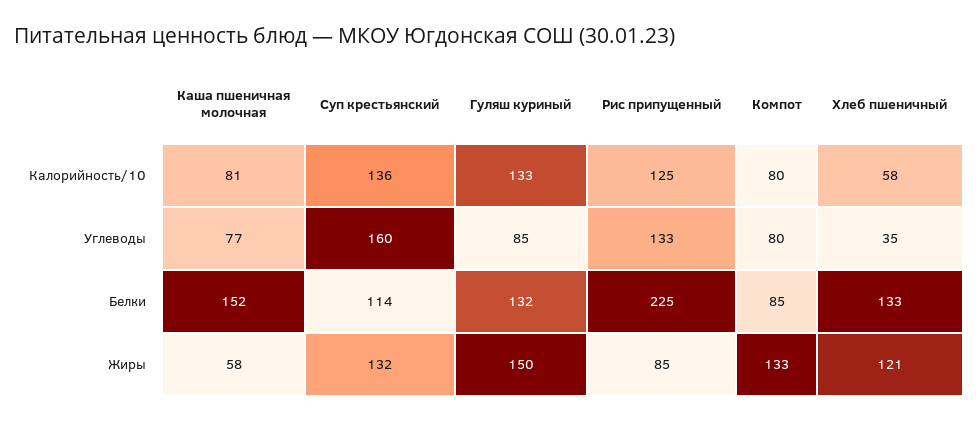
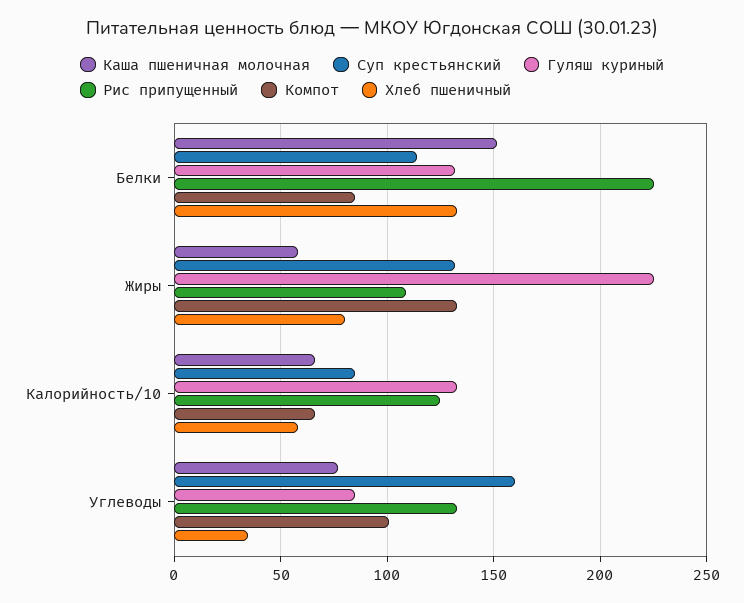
  {
    "Каша пшеничная молочная": {
-     "Калорийность/10": 81,
+     "Калорийность/10": 65,
      "Углеводы": 77,
      "Белки": 152,
      "Жиры": 58
    },
    "Суп крестьянский": {
-     "Калорийность/10": 136,
+     "Калорийность/10": 85,
      "Углеводы": 160,
      "Белки": 114,
      "Жиры": 132
    },
    "Гуляш куриный": {
      "Калорийность/10": 133,
      "Углеводы": 85,
      "Белки": 132,
-     "Жиры": 150
+     "Жиры": 225
    },
    "Рис припущенный": {
      "Калорийность/10": 125,
      "Углеводы": 133,
      "Белки": 225,
-     "Жиры": 85
+     "Жиры": 110
    },
    "Компот": {
-     "Калорийность/10": 80,
+     "Калорийность/10": 65,
-     "Углеводы": 80,
+     "Углеводы": 100,
      "Белки": 85,
      "Жиры": 133
    },
    "Хлеб пшеничный": {
      "Калорийность/10": 58,
      "Углеводы": 35,
      "Белки": 133,
-     "Жиры": 121
+     "Жиры": 80
    }
  }

